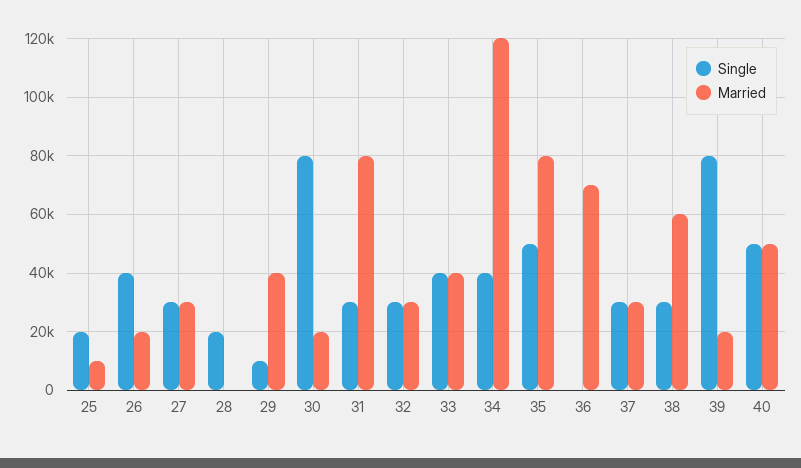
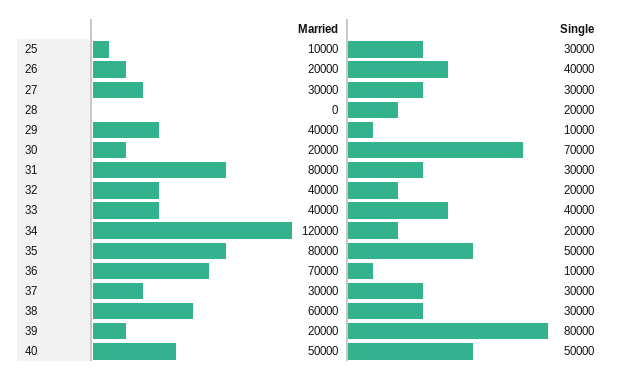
  {
    "Single": {
-     "25": 20000,
+     "25": 30000,
      "26": 40000,
      "27": 30000,
      "28": 20000,
      "29": 10000,
-     "30": 80000,
+     "30": 70000,
      "31": 30000,
-     "32": 30000,
+     "32": 20000,
      "33": 40000,
-     "34": 40000,
+     "34": 20000,
      "35": 50000,
-     "36": 0,
+     "36": 10000,
      "37": 30000,
      "38": 30000,
      "39": 80000,
      "40": 50000
    },
    "Married": {
      "25": 10000,
      "26": 20000,
      "27": 30000,
      "28": 0,
      "29": 40000,
      "30": 20000,
      "31": 80000,
-     "32": 30000,
+     "32": 40000,
      "33": 40000,
      "34": 120000,
      "35": 80000,
      "36": 70000,
      "37": 30000,
      "38": 60000,
      "39": 20000,
      "40": 50000
    }
  }

